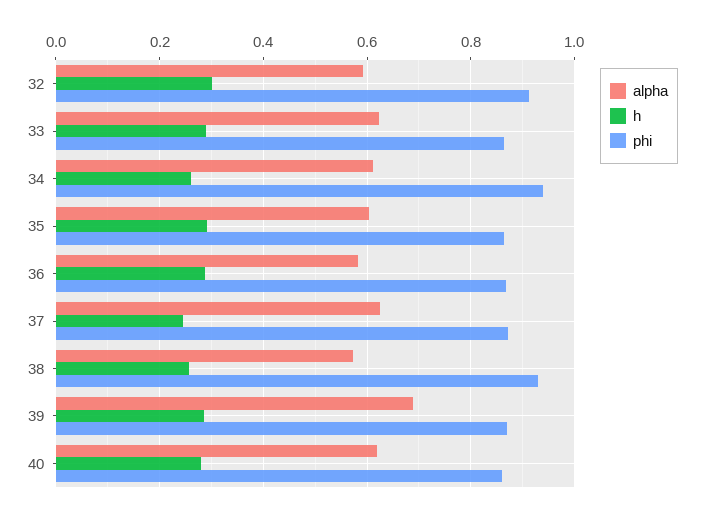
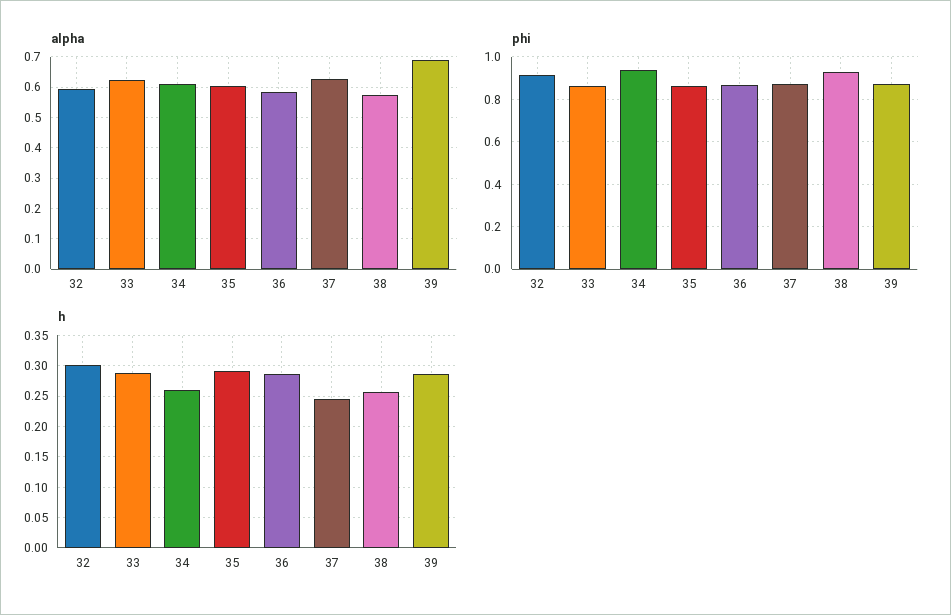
  {
    "alpha": {
      "32": 0.6,
      "33": 0.62,
      "34": 0.62,
      "35": 0.6,
      "36": 0.58,
      "37": 0.62,
      "38": 0.58,
-     "39": 0.68,
+     "39": 0.68
-     "40": 0.62
    },
    "h": {
      "32": 0.3,
      "33": 0.29,
      "34": 0.26,
      "35": 0.29,
      "36": 0.29,
      "37": 0.25,
      "38": 0.26,
-     "39": 0.29,
+     "39": 0.29
-     "40": 0.28
    },
    "phi": {
      "32": 0.92,
      "33": 0.86,
      "34": 0.94,
      "35": 0.86,
      "36": 0.86,
      "37": 0.88,
      "38": 0.94,
-     "39": 0.88,
+     "39": 0.88
-     "40": 0.86
    }
  }

